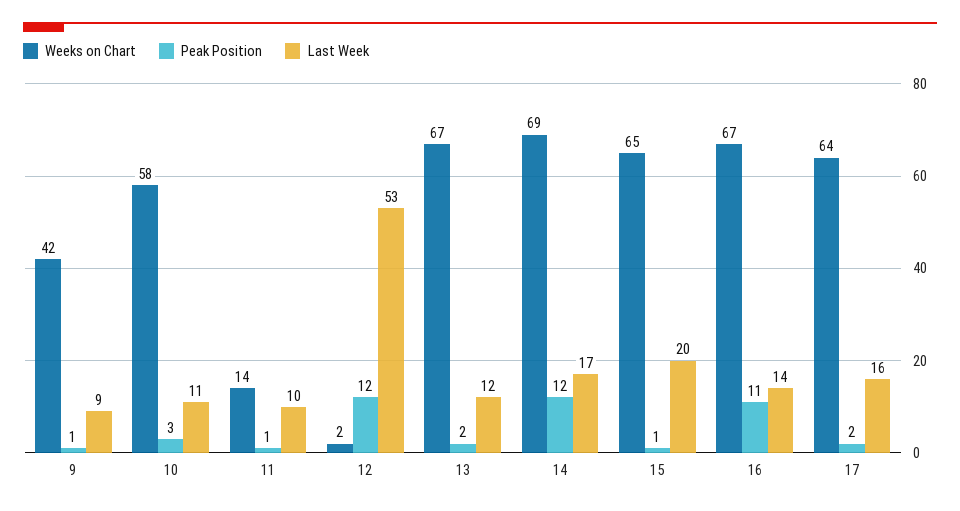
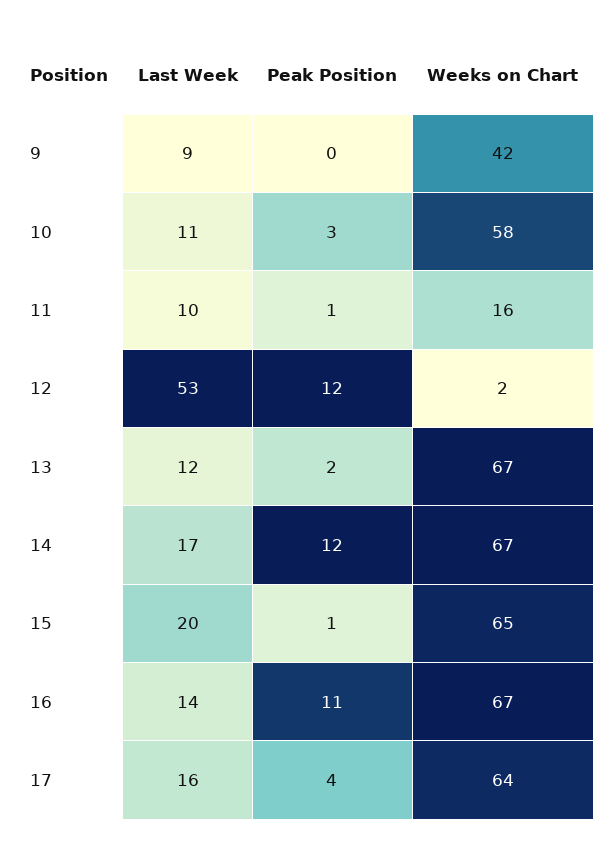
  {
    "Weeks on Chart": {
      "9": 42,
      "10": 58,
-     "11": 14,
+     "11": 16,
      "12": 2,
      "13": 67,
-     "14": 69,
+     "14": 67,
      "15": 65,
      "16": 67,
      "17": 64
    },
    "Peak Position": {
-     "9": 1,
+     "9": 0,
      "10": 3,
      "11": 1,
      "12": 12,
      "13": 2,
      "14": 12,
      "15": 1,
      "16": 11,
-     "17": 2
+     "17": 4
    },
    "Last Week": {
      "9": 9,
      "10": 11,
      "11": 10,
      "12": 53,
      "13": 12,
      "14": 17,
      "15": 20,
      "16": 14,
      "17": 16
    }
  }

